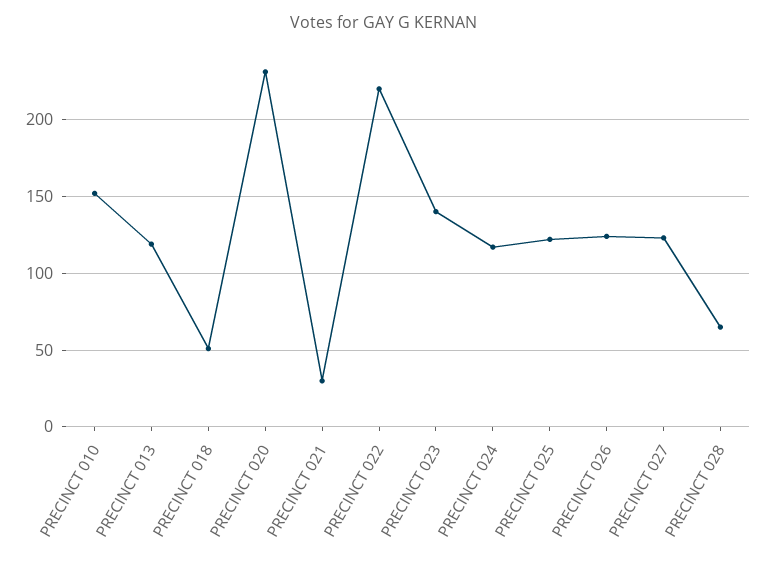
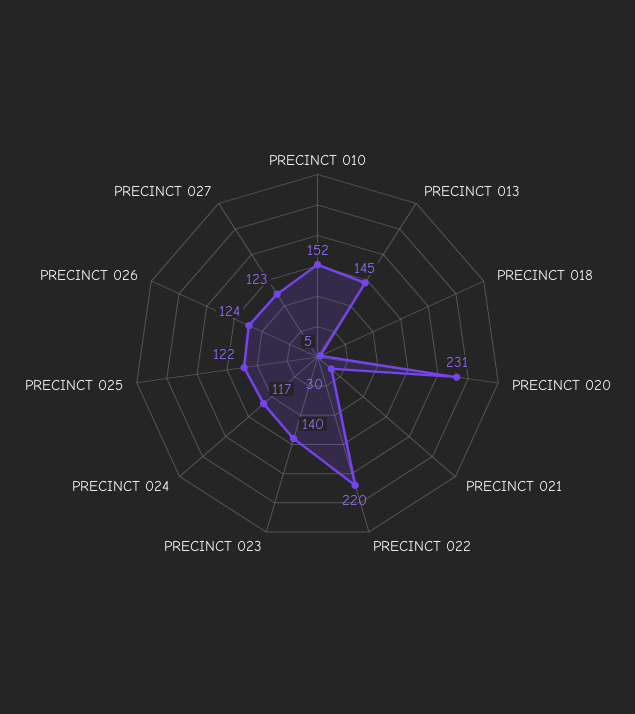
  {
    "PRECINCT 010": 152,
-   "PRECINCT 013": 120,
+   "PRECINCT 013": 145,
-   "PRECINCT 018": 50,
+   "PRECINCT 018": 5,
    "PRECINCT 020": 231,
    "PRECINCT 021": 30,
    "PRECINCT 022": 220,
    "PRECINCT 023": 140,
    "PRECINCT 024": 117,
    "PRECINCT 025": 122,
    "PRECINCT 026": 124,
-   "PRECINCT 027": 123,
+   "PRECINCT 027": 123
-   "PRECINCT 028": 65
  }

